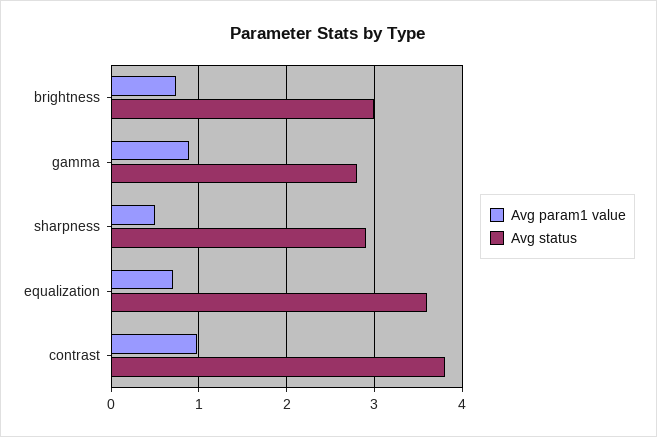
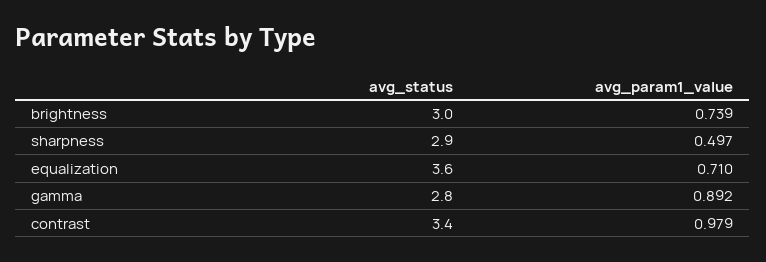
  {
    "Avg param1 value": {
      "brightness": 0.739,
      "gamma": 0.892,
      "sharpness": 0.497,
      "equalization": 0.71,
      "contrast": 0.979
    },
    "Avg status": {
      "brightness": 3,
      "gamma": 2.8,
      "sharpness": 2.9,
      "equalization": 3.6,
-     "contrast": 3.8
+     "contrast": 3.4
    }
  }

